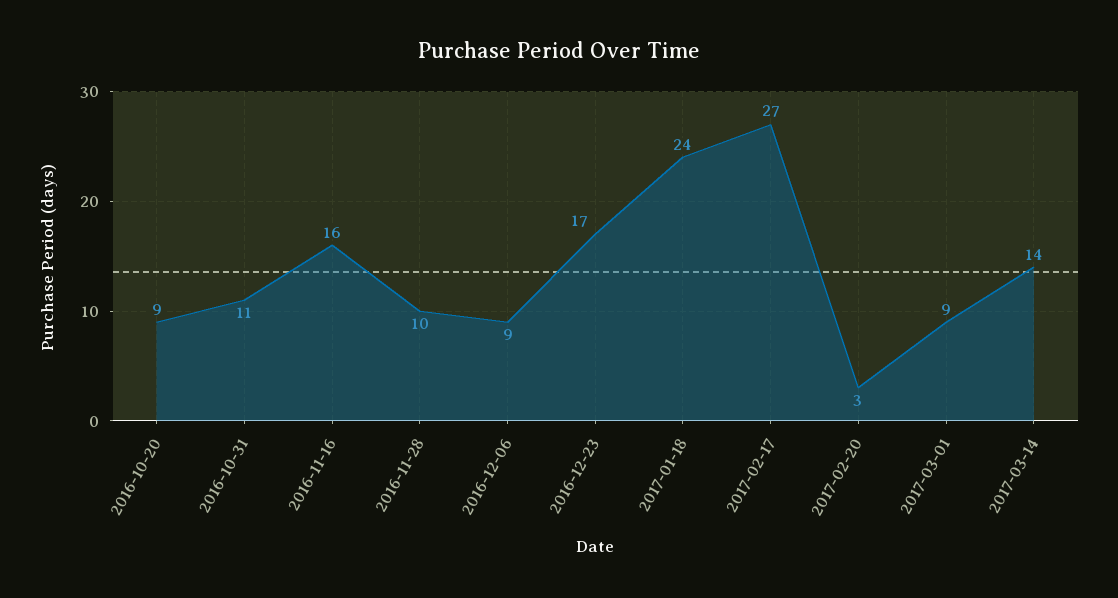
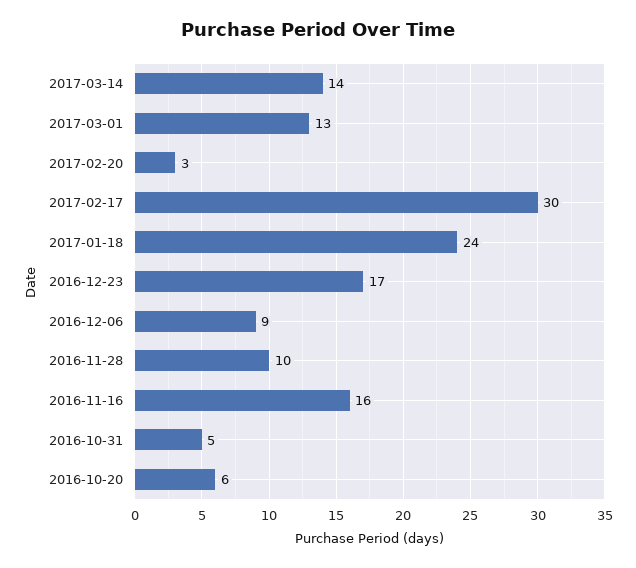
  {
-   "2016-10-20": 9,
+   "2016-10-20": 6,
-   "2016-10-31": 11,
+   "2016-10-31": 5,
    "2016-11-16": 16,
    "2016-11-28": 10,
    "2016-12-06": 9,
    "2016-12-23": 17,
    "2017-01-18": 24,
-   "2017-02-17": 27,
+   "2017-02-17": 30,
    "2017-02-20": 3,
-   "2017-03-01": 9,
+   "2017-03-01": 13,
    "2017-03-14": 14
  }

